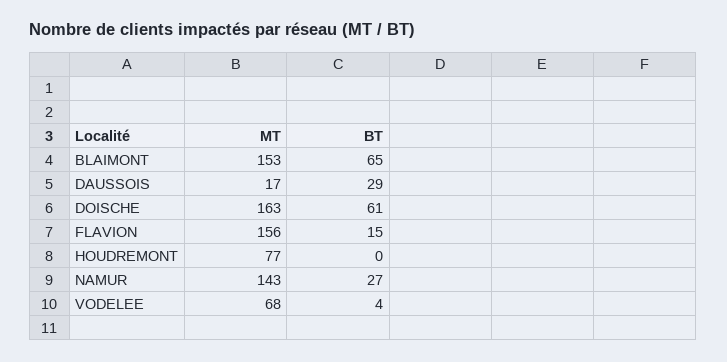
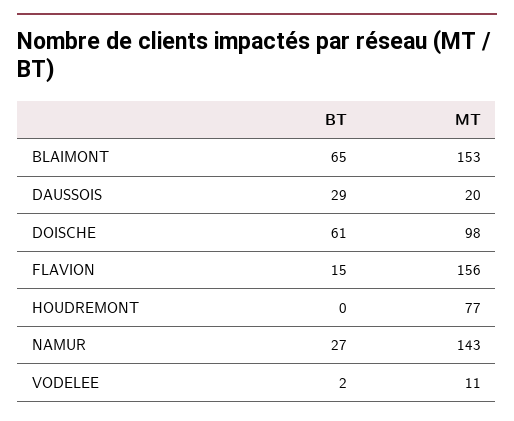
  {
    "MT": {
      "BLAIMONT": 153,
-     "DAUSSOIS": 17,
+     "DAUSSOIS": 20,
-     "DOISCHE": 163,
+     "DOISCHE": 98,
      "FLAVION": 156,
      "HOUDREMONT": 77,
      "NAMUR": 143,
-     "VODELEE": 68
+     "VODELEE": 11
    },
    "BT": {
      "BLAIMONT": 65,
      "DAUSSOIS": 29,
      "DOISCHE": 61,
      "FLAVION": 15,
      "HOUDREMONT": 0,
      "NAMUR": 27,
-     "VODELEE": 4
+     "VODELEE": 2
    }
  }

